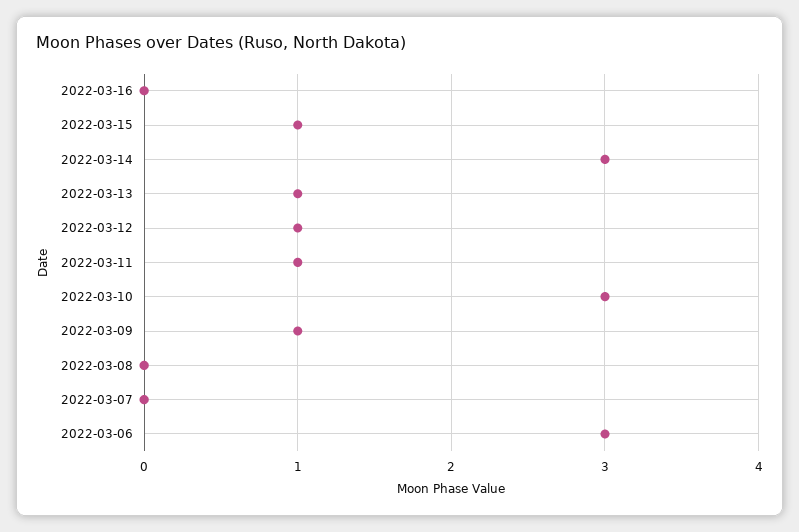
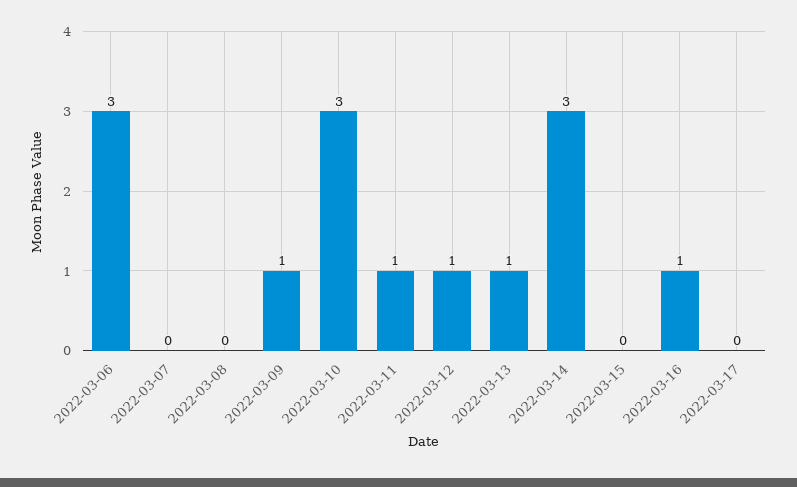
  {
-   "2022-03-16": 0,
+   "2022-03-16": 1,
-   "2022-03-15": 1,
+   "2022-03-15": 0,
    "2022-03-14": 3,
    "2022-03-13": 1,
    "2022-03-12": 1,
    "2022-03-11": 1,
    "2022-03-10": 3,
    "2022-03-09": 1,
    "2022-03-08": 0,
    "2022-03-07": 0,
-   "2022-03-06": 3
+   "2022-03-06": 3,
+   "2022-03-17": 0
  }

